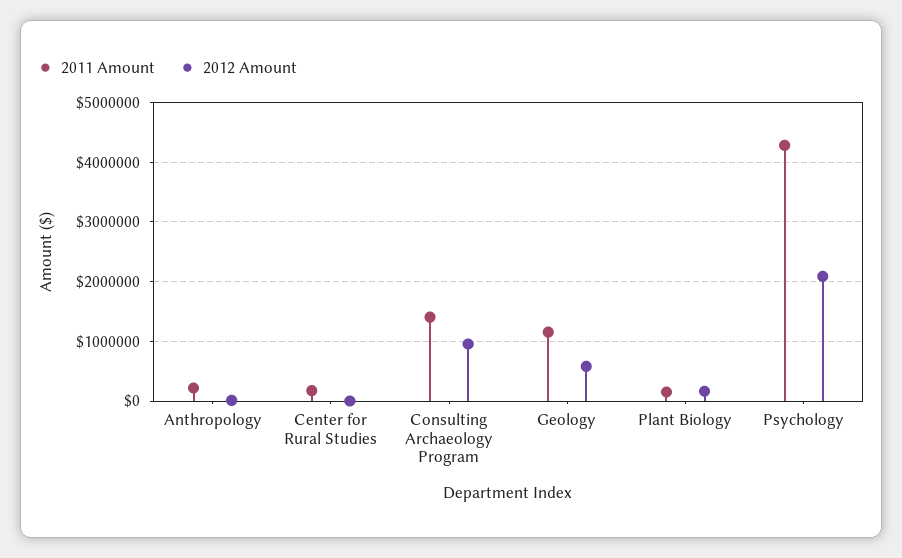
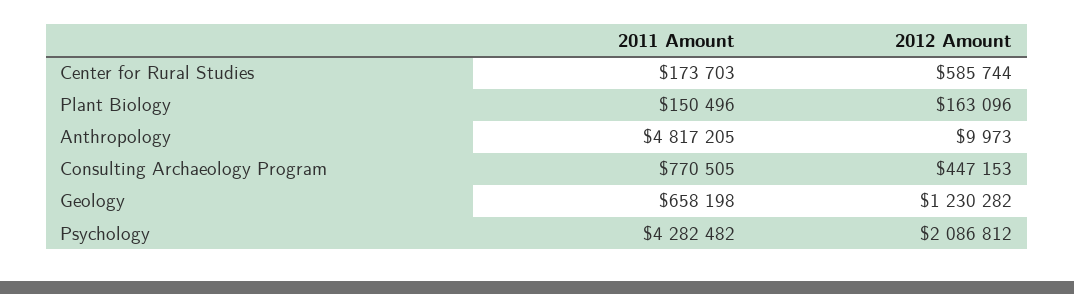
  {
    "2011 Amount": {
-     "Anthropology": 200000,
+     "Anthropology": 4817205,
      "Center for Rural Studies": 173703,
-     "Consulting Archaeology Program": 1400000,
+     "Consulting Archaeology Program": 770505,
-     "Geology": 1200000,
+     "Geology": 658198,
      "Plant Biology": 150496,
      "Psychology": 4282482
    },
    "2012 Amount": {
      "Anthropology": 9973,
-     "Center for Rural Studies": 0,
+     "Center for Rural Studies": 585744,
-     "Consulting Archaeology Program": 1000000,
+     "Consulting Archaeology Program": 447153,
-     "Geology": 600000,
+     "Geology": 1230282,
      "Plant Biology": 163096,
      "Psychology": 2086812
    }
  }

